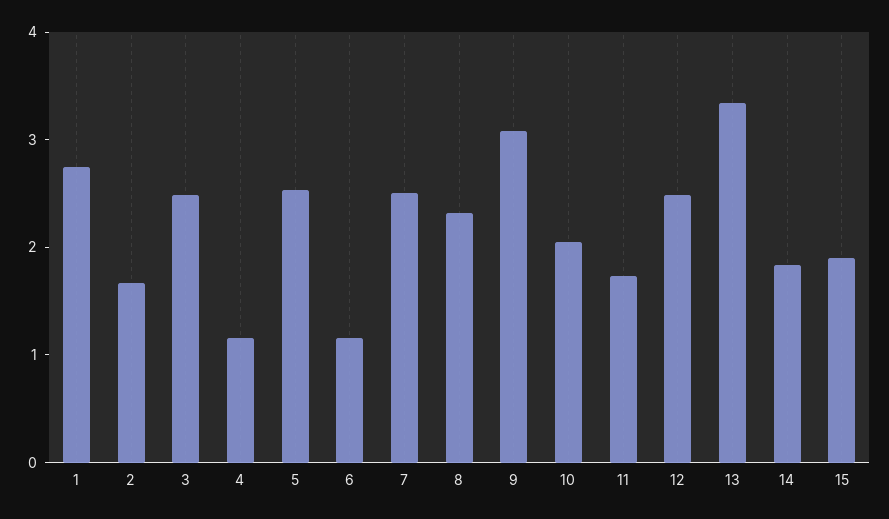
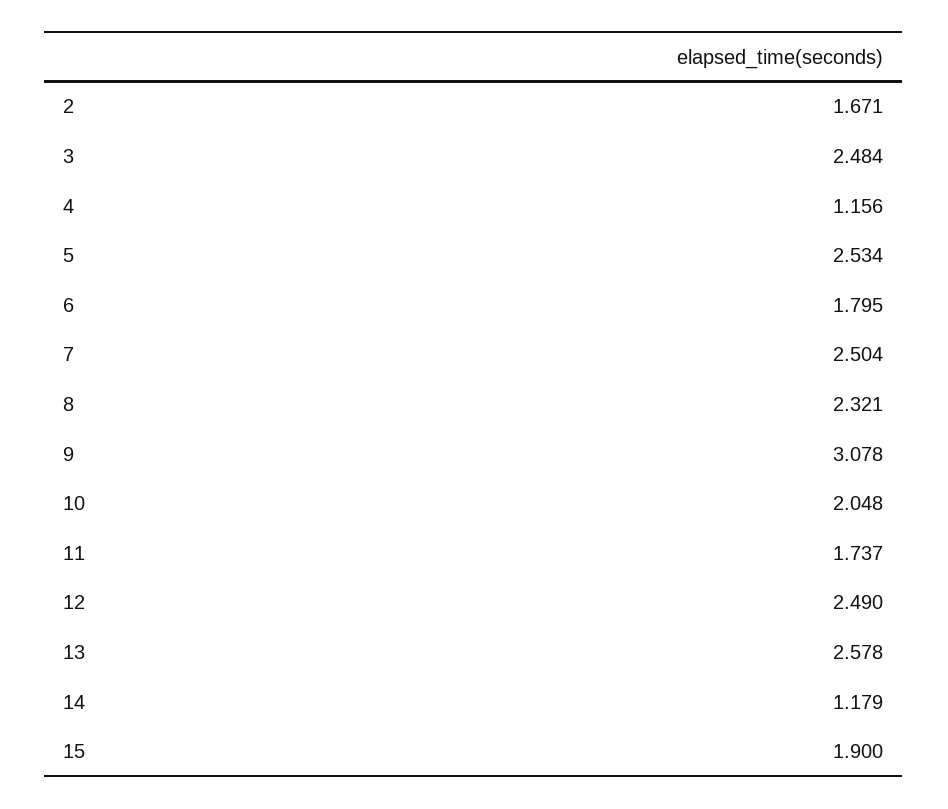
  {
-   "1": 2.8,
    "2": 1.671,
    "3": 2.484,
    "4": 1.156,
    "5": 2.534,
-   "6": 1.2,
+   "6": 1.795,
    "7": 2.504,
    "8": 2.321,
    "9": 3.078,
    "10": 2.048,
    "11": 1.737,
    "12": 2.49,
-   "13": 3.4,
+   "13": 2.578,
-   "14": 1.8,
+   "14": 1.179,
    "15": 1.9
  }

